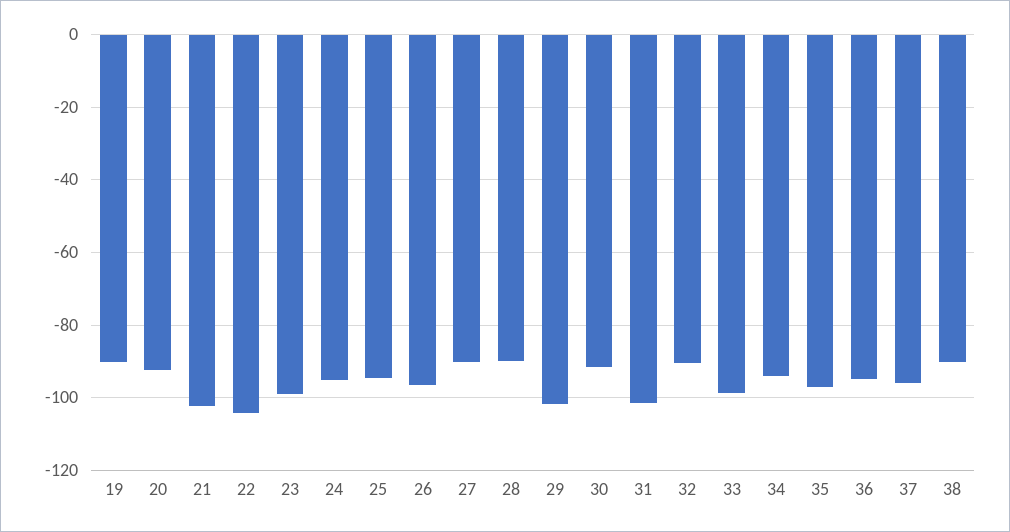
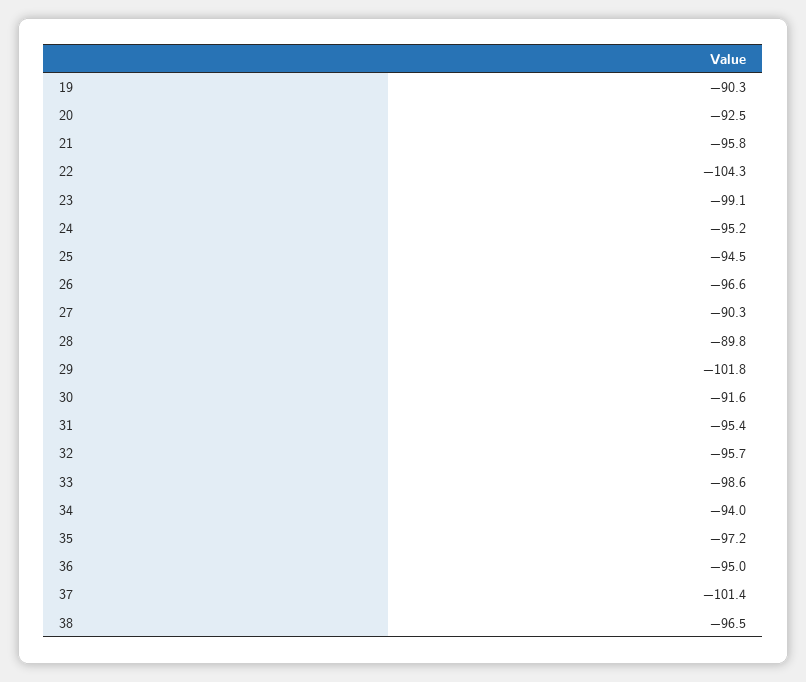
  {
    "19": -90.3,
    "20": -92.5,
-   "21": -102,
+   "21": -95.8,
    "22": -104.3,
    "23": -99.1,
    "24": -95.2,
    "25": -94.5,
    "26": -96.6,
    "27": -90.3,
    "28": -89.8,
    "29": -101.8,
    "30": -91.6,
-   "31": -102,
+   "31": -95.4,
-   "32": -90,
+   "32": -95.7,
    "33": -98.6,
    "34": -94,
    "35": -97.2,
    "36": -95,
-   "37": -96,
+   "37": -101.4,
-   "38": -90
+   "38": -96.5
  }

